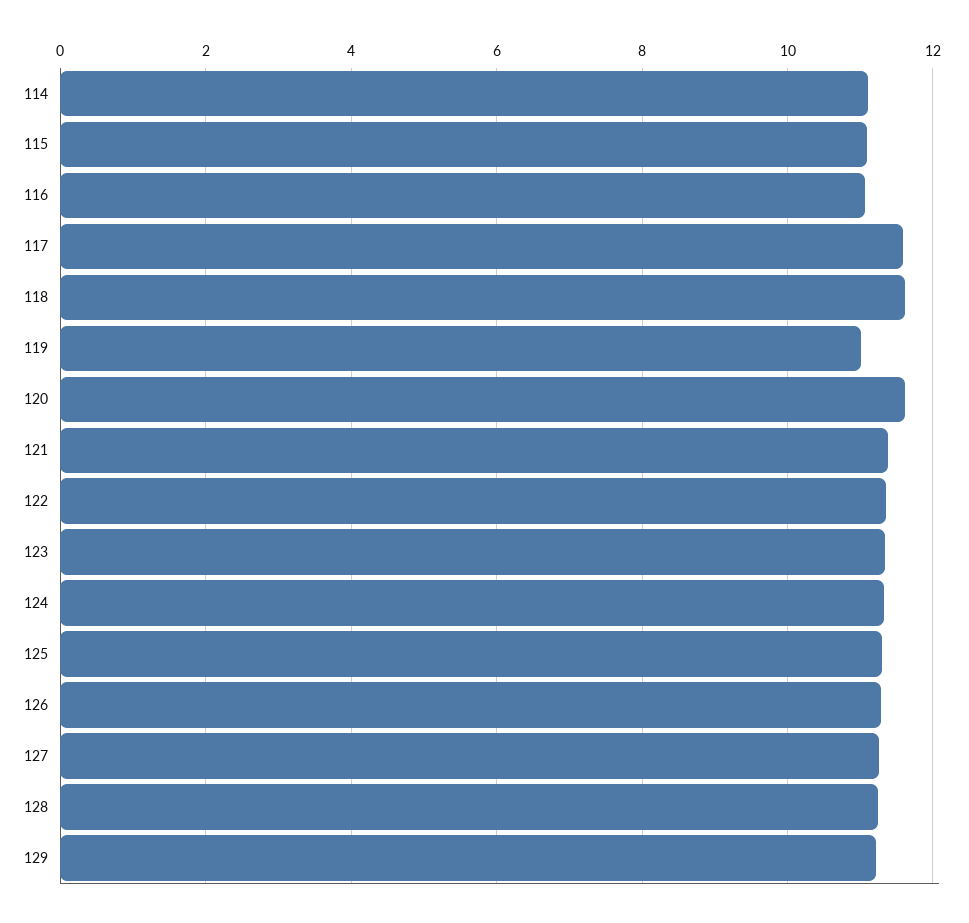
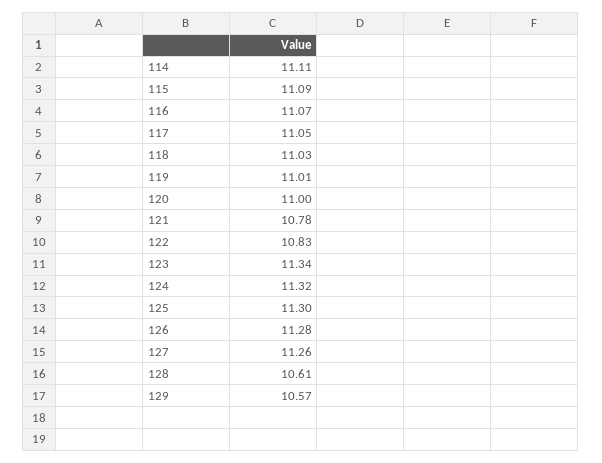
  {
    "114": 11.11,
    "115": 11.09,
    "116": 11.07,
-   "117": 11.6,
+   "117": 11.05,
-   "118": 11.6,
+   "118": 11.03,
    "119": 11.01,
-   "120": 11.6,
+   "120": 11,
-   "121": 11.4,
+   "121": 10.78,
-   "122": 11.4,
+   "122": 10.83,
    "123": 11.34,
    "124": 11.32,
    "125": 11.3,
    "126": 11.28,
    "127": 11.26,
-   "128": 11.2,
+   "128": 10.61,
-   "129": 11.2
+   "129": 10.57
  }

